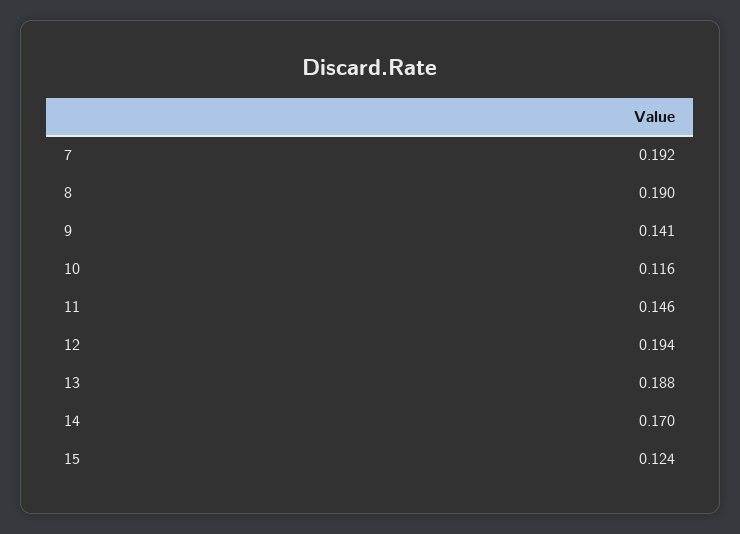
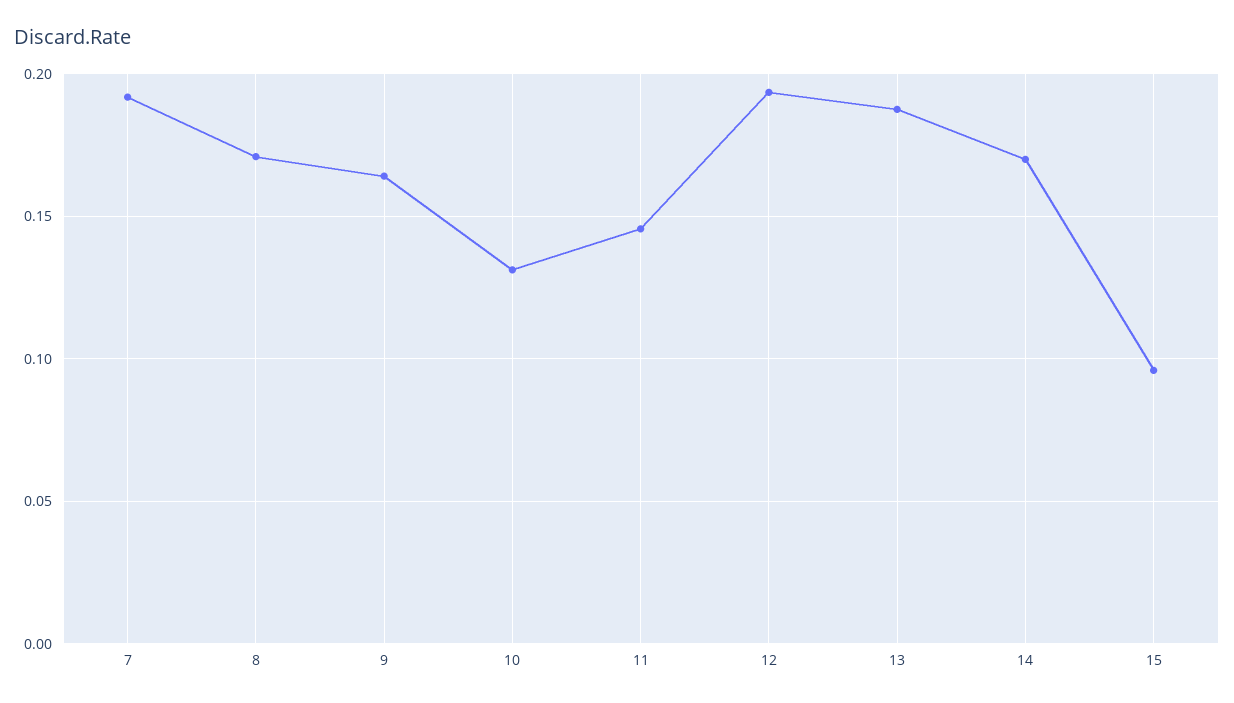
  {
    "7": 0.192,
-   "8": 0.19,
+   "8": 0.17,
-   "9": 0.141,
+   "9": 0.165,
-   "10": 0.116,
+   "10": 0.13,
    "11": 0.146,
    "12": 0.194,
    "13": 0.188,
    "14": 0.17,
-   "15": 0.124
+   "15": 0.095
  }

